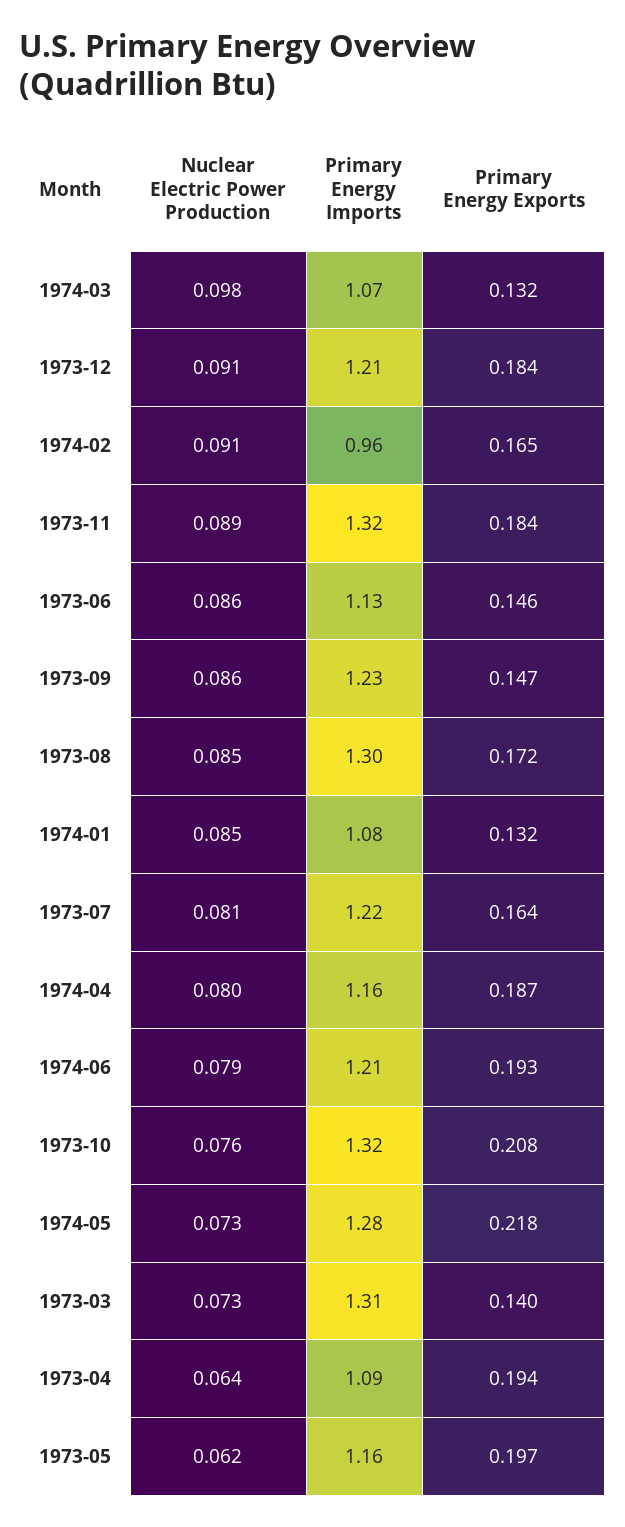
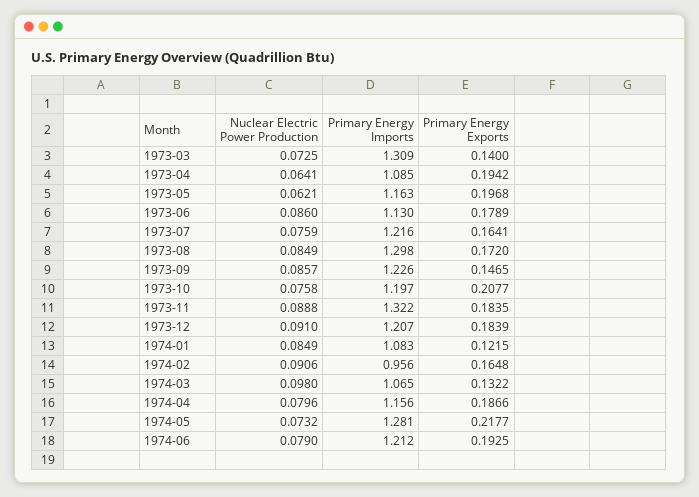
  {
    "Nuclear Electric Power Production": {
      "1974-03": 0.098,
      "1973-12": 0.091,
      "1974-02": 0.0906,
      "1973-11": 0.0888,
      "1973-06": 0.086,
      "1973-09": 0.0857,
      "1973-08": 0.0849,
      "1974-01": 0.0849,
-     "1973-07": 0.081,
+     "1973-07": 0.0759,
      "1974-04": 0.0796,
      "1974-06": 0.079,
      "1973-10": 0.0758,
      "1974-05": 0.0732,
      "1973-03": 0.0725,
      "1973-04": 0.0641,
      "1973-05": 0.0621
    },
    "Primary Energy Imports": {
      "1974-03": 1.065,
      "1973-12": 1.207,
      "1974-02": 0.956,
      "1973-11": 1.322,
      "1973-06": 1.13,
      "1973-09": 1.226,
      "1973-08": 1.298,
      "1974-01": 1.083,
      "1973-07": 1.216,
      "1974-04": 1.156,
      "1974-06": 1.212,
-     "1973-10": 1.32,
+     "1973-10": 1.197,
      "1974-05": 1.281,
      "1973-03": 1.309,
      "1973-04": 1.085,
      "1973-05": 1.163
    },
    "Primary Energy Exports": {
      "1974-03": 0.1322,
      "1973-12": 0.1839,
      "1974-02": 0.1648,
      "1973-11": 0.1835,
-     "1973-06": 0.146,
+     "1973-06": 0.1789,
      "1973-09": 0.1465,
      "1973-08": 0.172,
-     "1974-01": 0.132,
+     "1974-01": 0.1215,
      "1973-07": 0.1641,
      "1974-04": 0.1866,
      "1974-06": 0.1925,
      "1973-10": 0.2077,
      "1974-05": 0.2177,
      "1973-03": 0.14,
      "1973-04": 0.1942,
      "1973-05": 0.1968
    }
  }

